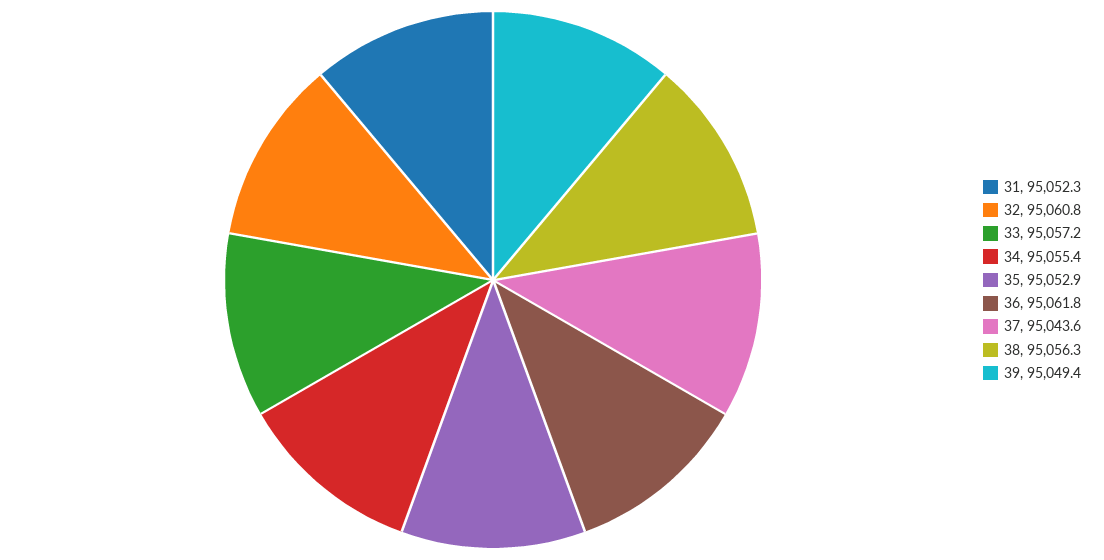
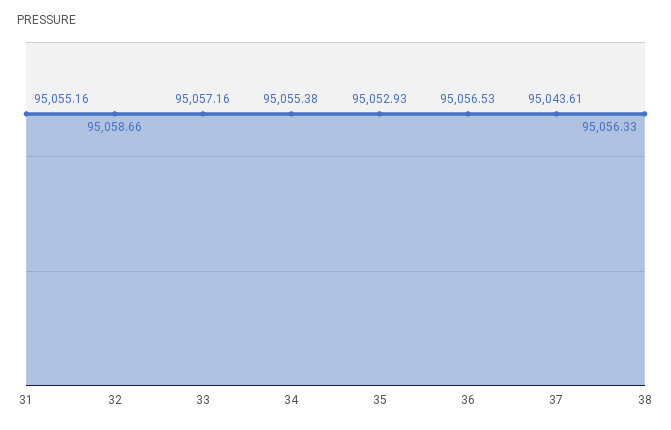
  {
-   "31": 95052.3,
+   "31": 95055.16,
-   "32": 95060.8,
+   "32": 95058.66,
    "33": 95057.16,
    "34": 95055.38,
    "35": 95052.93,
-   "36": 95061.8,
+   "36": 95056.53,
    "37": 95043.61,
-   "38": 95056.33,
+   "38": 95056.33
-   "39": 95049.4
  }

